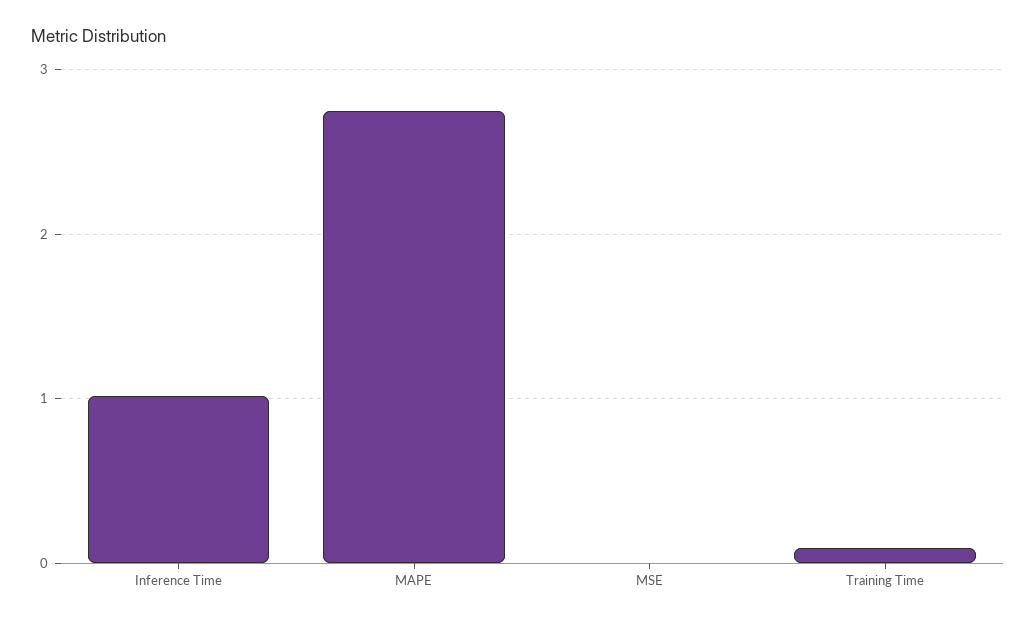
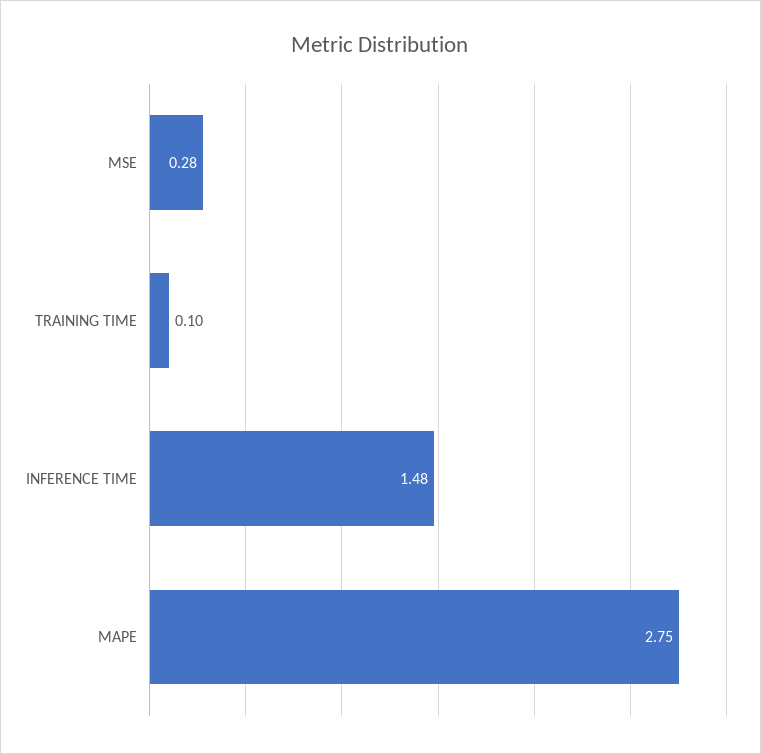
  {
-   "Inference Time": 1,
+   "Inference Time": 1.48,
    "MAPE": 2.75,
-   "MSE": 0,
+   "MSE": 0.28,
    "Training Time": 0.1
  }

